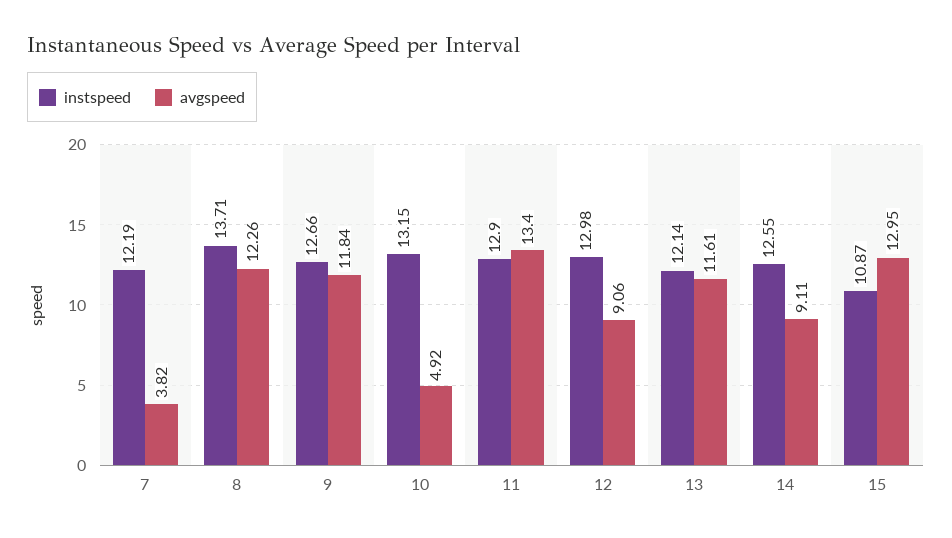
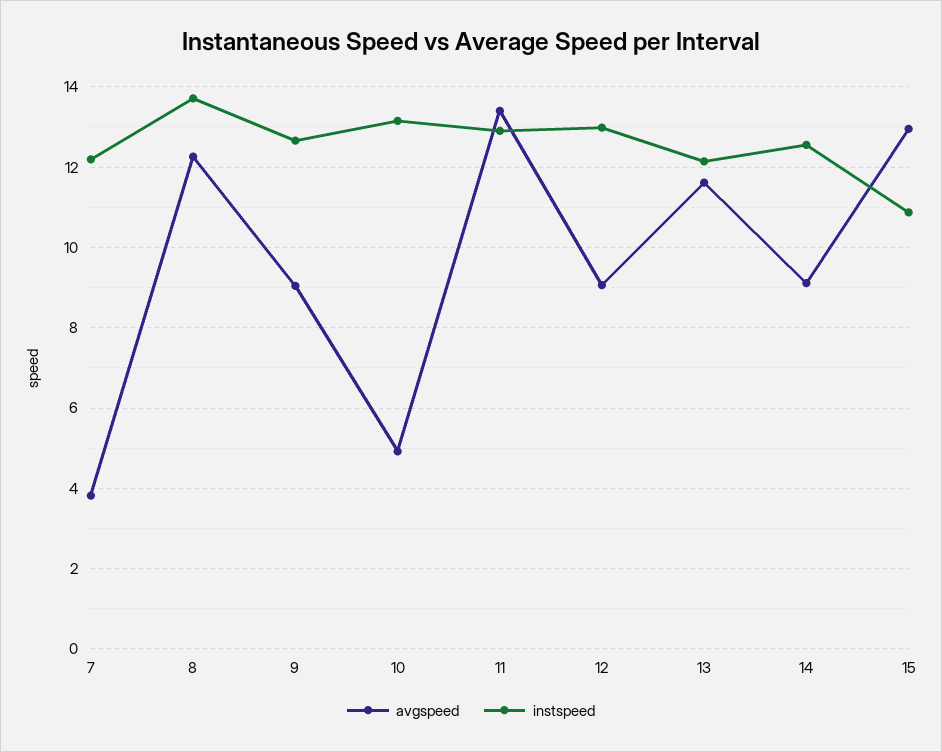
  {
    "instspeed": {
      "7": 12.19,
      "8": 13.71,
      "9": 12.66,
      "10": 13.15,
      "11": 12.9,
      "12": 12.98,
      "13": 12.14,
      "14": 12.55,
      "15": 10.87
    },
    "avgspeed": {
      "7": 3.82,
      "8": 12.26,
-     "9": 11.84,
+     "9": 9,
      "10": 4.92,
      "11": 13.4,
      "12": 9.06,
      "13": 11.61,
      "14": 9.11,
      "15": 12.95
    }
  }

